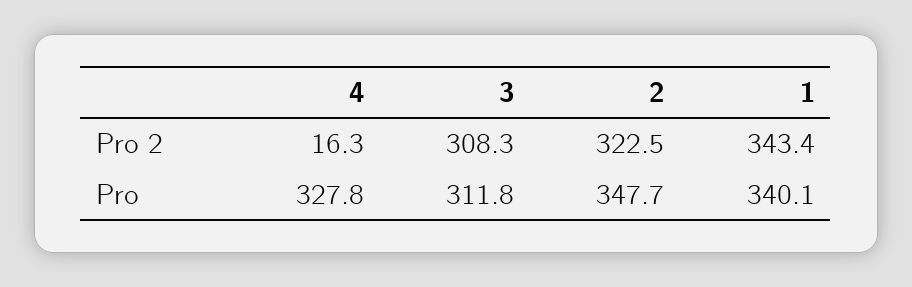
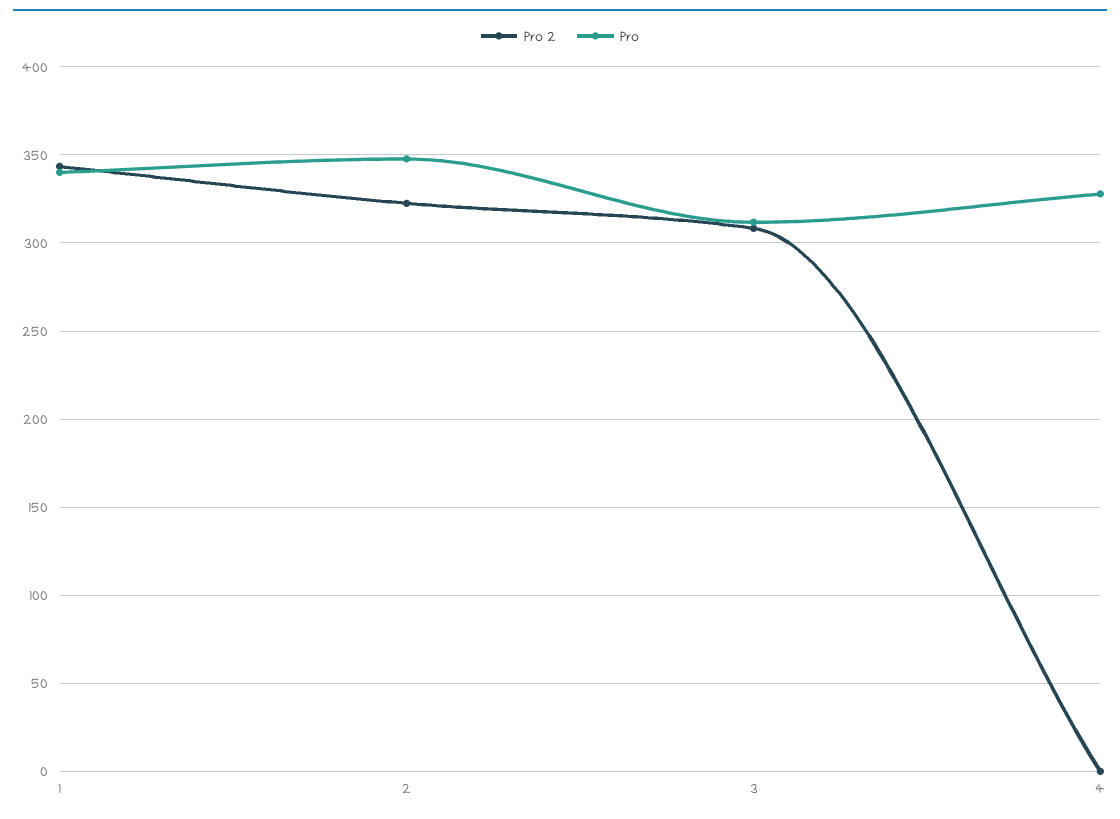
  {
    "Pro 2": {
-     "4": 16.3,
+     "4": 0,
      "3": 308.3,
      "2": 322.5,
      "1": 343.4
    },
    "Pro": {
      "4": 327.8,
      "3": 311.8,
      "2": 347.7,
      "1": 340.1
    }
  }

